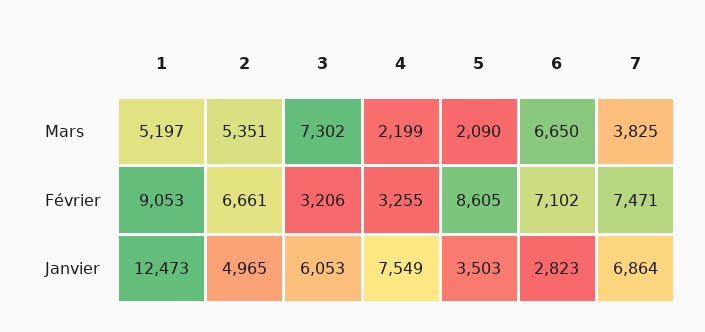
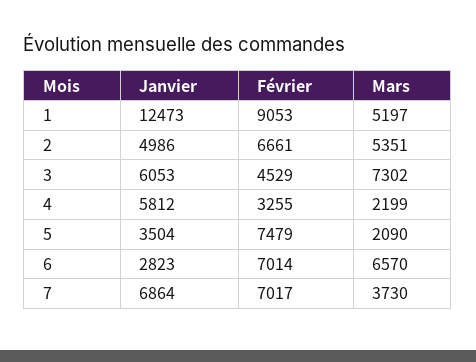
  {
    "1": {
      "Mars": 5197,
      "Février": 9053,
      "Janvier": 12473
    },
    "2": {
      "Mars": 5351,
      "Février": 6661,
-     "Janvier": 4965
+     "Janvier": 4986
    },
    "3": {
      "Mars": 7302,
-     "Février": 3206,
+     "Février": 4529,
      "Janvier": 6053
    },
    "4": {
      "Mars": 2199,
      "Février": 3255,
-     "Janvier": 7549
+     "Janvier": 5812
    },
    "5": {
      "Mars": 2090,
-     "Février": 8605,
+     "Février": 7479,
-     "Janvier": 3503
+     "Janvier": 3504
    },
    "6": {
-     "Mars": 6650,
+     "Mars": 6570,
-     "Février": 7102,
+     "Février": 7014,
      "Janvier": 2823
    },
    "7": {
-     "Mars": 3825,
+     "Mars": 3730,
-     "Février": 7471,
+     "Février": 7017,
      "Janvier": 6864
    }
  }

